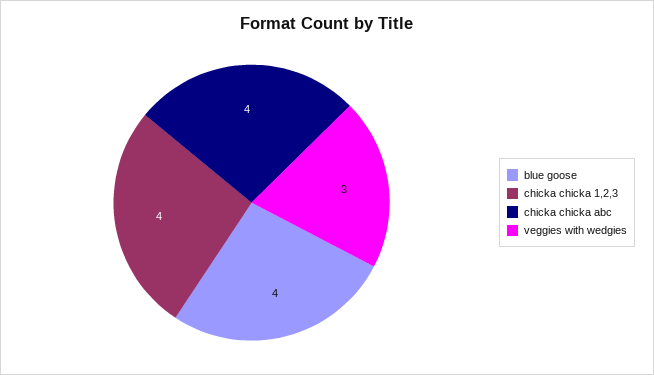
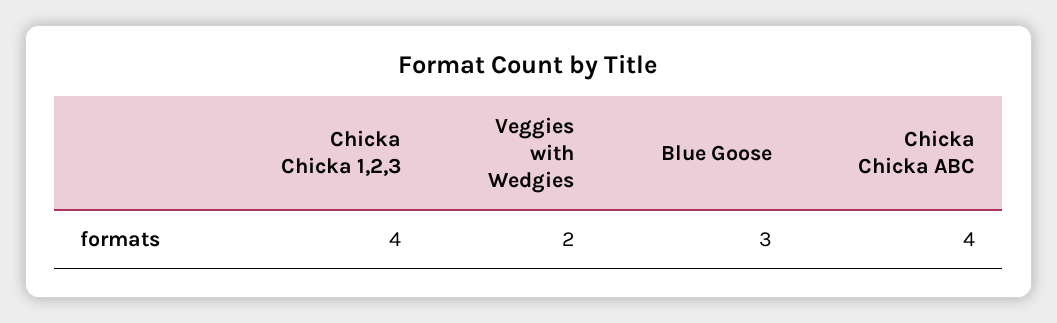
  {
-   "blue goose": 4,
+   "blue goose": 3,
    "chicka chicka 1,2,3": 4,
    "chicka chicka abc": 4,
-   "veggies with wedgies": 3
+   "veggies with wedgies": 2
  }

